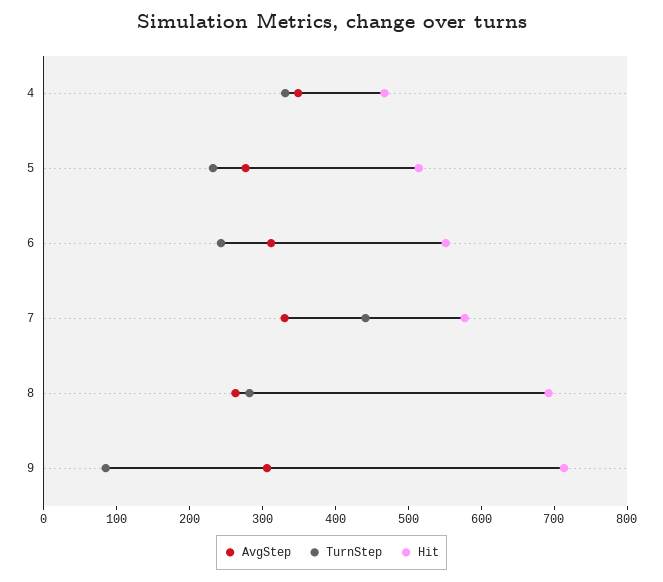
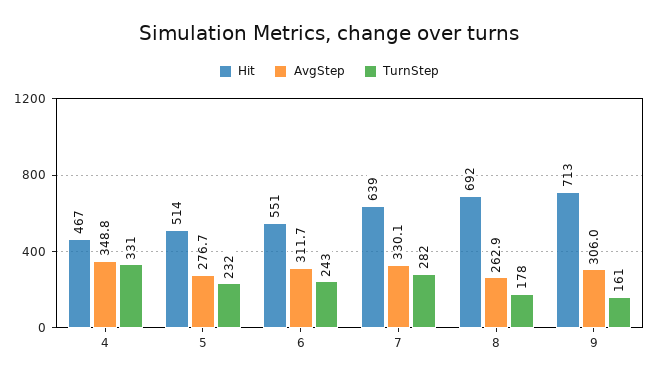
  {
    "AvgStep": {
      "4": 348.8,
      "5": 276.7,
      "6": 311.7,
      "7": 330.1,
      "8": 262.9,
      "9": 306
    },
    "TurnStep": {
      "4": 331,
      "5": 232,
      "6": 243,
-     "7": 440,
+     "7": 282,
-     "8": 280,
+     "8": 178,
-     "9": 80
+     "9": 161
    },
    "Hit": {
      "4": 467,
      "5": 514,
      "6": 551,
-     "7": 580,
+     "7": 639,
      "8": 692,
      "9": 713
    }
  }

